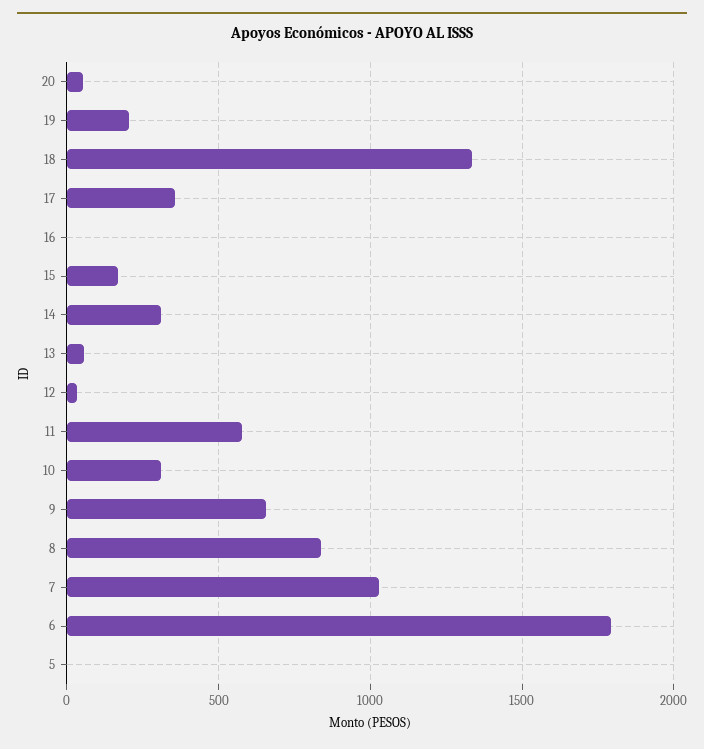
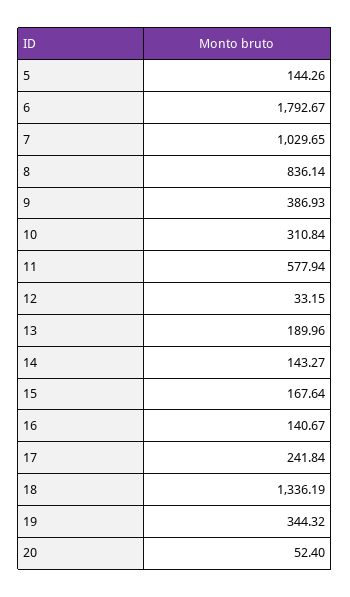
  {
    "20": 52.4,
-   "19": 200,
+   "19": 344.32,
    "18": 1336.19,
-   "17": 350,
+   "17": 241.84,
-   "16": 0,
+   "16": 140.67,
    "15": 167.64,
-   "14": 300,
+   "14": 143.27,
-   "13": 50,
+   "13": 189.96,
    "12": 33.15,
    "11": 577.94,
    "10": 310.84,
-   "9": 650,
+   "9": 386.93,
    "8": 836.14,
    "7": 1029.65,
    "6": 1792.67,
-   "5": 0
+   "5": 144.26
  }

